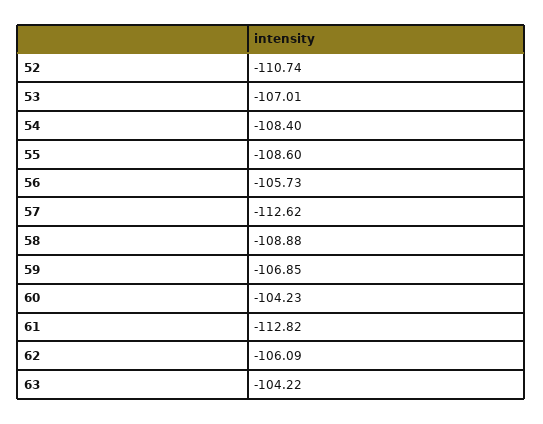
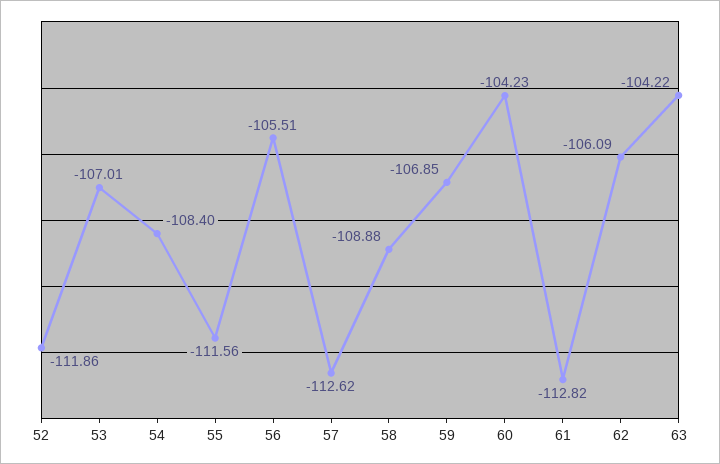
  {
-   "52": -110.74,
+   "52": -111.86,
    "53": -107.01,
    "54": -108.4,
-   "55": -108.6,
+   "55": -111.56,
-   "56": -105.73,
+   "56": -105.51,
    "57": -112.62,
    "58": -108.88,
    "59": -106.85,
    "60": -104.23,
    "61": -112.82,
    "62": -106.09,
    "63": -104.22
  }

